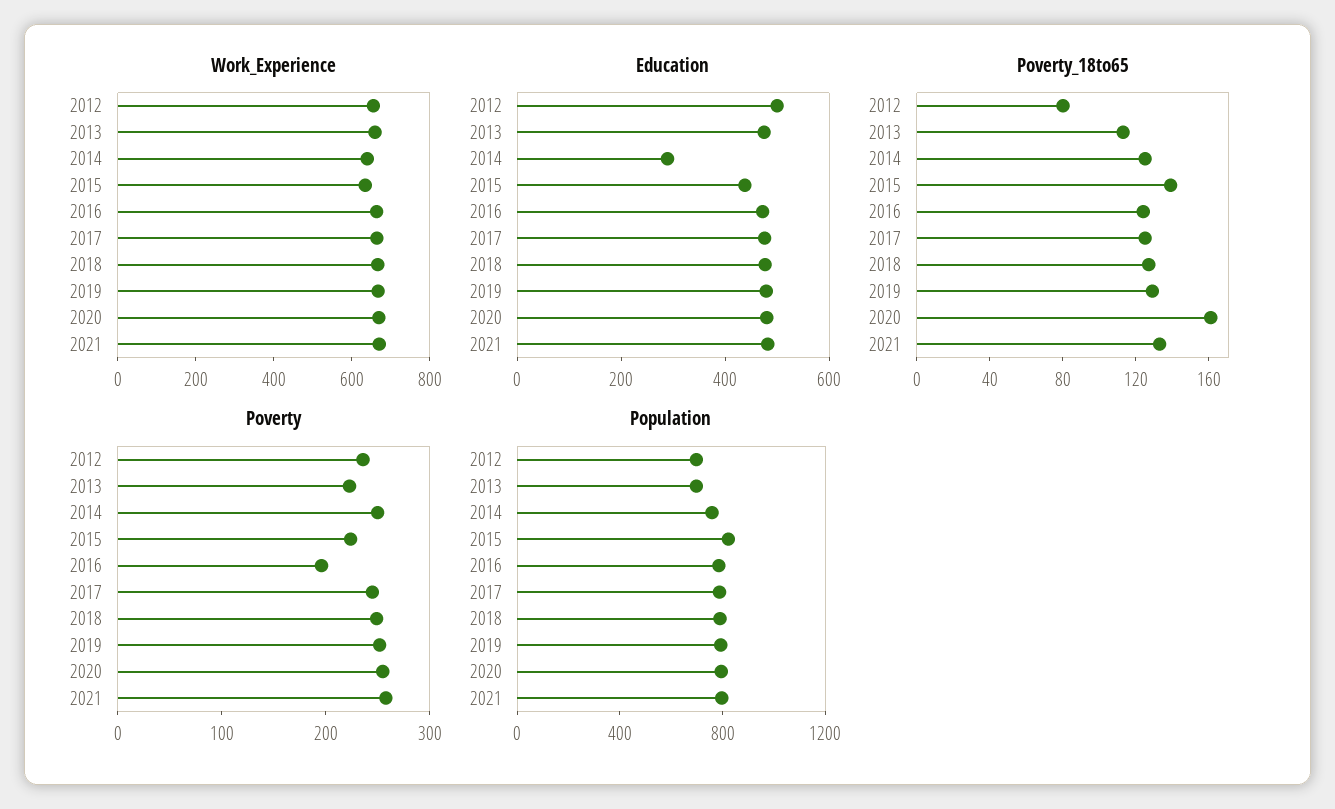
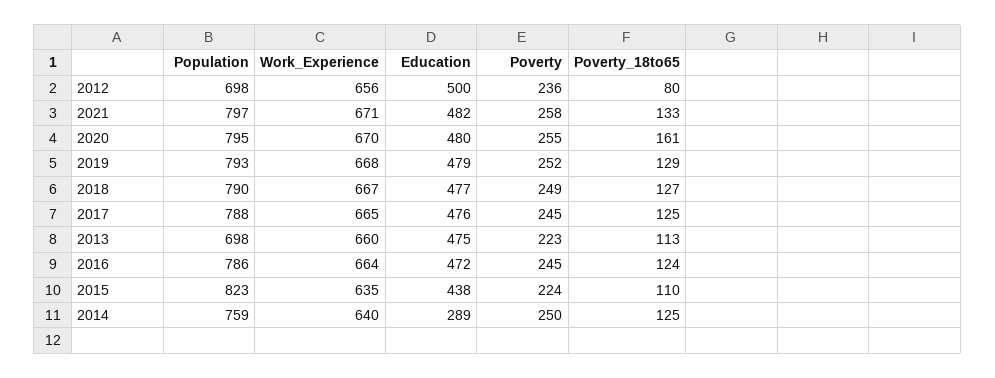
  {
    "Work_Experience": {
      "2012": 656,
      "2013": 660,
      "2014": 640,
      "2015": 635,
      "2016": 664,
      "2017": 665,
      "2018": 667,
      "2019": 668,
      "2020": 670,
      "2021": 671
    },
    "Education": {
      "2012": 500,
      "2013": 475,
      "2014": 289,
      "2015": 438,
      "2016": 472,
      "2017": 476,
      "2018": 477,
      "2019": 479,
      "2020": 480,
      "2021": 482
    },
    "Poverty_18to65": {
      "2012": 80,
      "2013": 113,
      "2014": 125,
-     "2015": 140,
+     "2015": 110,
      "2016": 124,
      "2017": 125,
      "2018": 127,
      "2019": 129,
      "2020": 161,
      "2021": 133
    },
    "Poverty": {
      "2012": 236,
      "2013": 223,
      "2014": 250,
      "2015": 224,
-     "2016": 200,
+     "2016": 245,
      "2017": 245,
      "2018": 249,
      "2019": 252,
      "2020": 255,
      "2021": 258
    },
    "Population": {
      "2012": 698,
      "2013": 698,
      "2014": 759,
      "2015": 823,
      "2016": 786,
      "2017": 788,
      "2018": 790,
      "2019": 793,
      "2020": 795,
      "2021": 797
    }
  }

